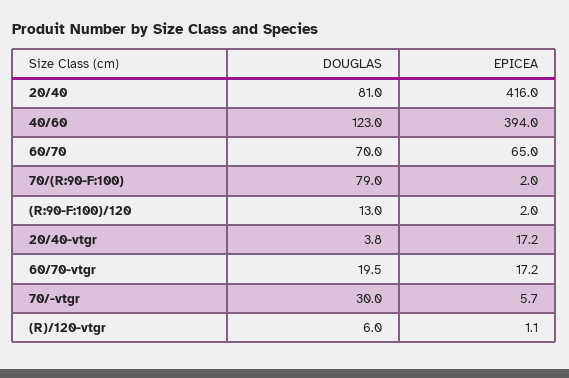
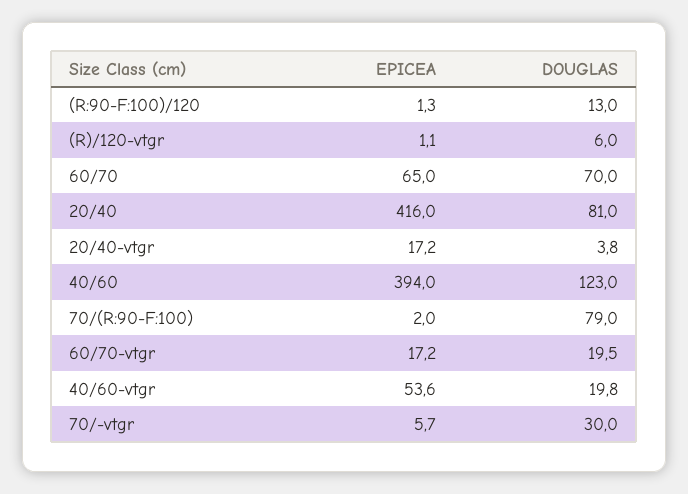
  {
    "DOUGLAS": {
      "20/40": 81,
      "40/60": 123,
      "60/70": 70,
      "70/(R:90-F:100)": 79,
      "(R:90-F:100)/120": 13,
      "20/40-vtgr": 3.8,
      "60/70-vtgr": 19.5,
      "70/-vtgr": 30,
-     "(R)/120-vtgr": 6
+     "(R)/120-vtgr": 6,
+     "40/60-vtgr": 19.8
    },
    "EPICEA": {
      "20/40": 416,
      "40/60": 394,
      "60/70": 65,
      "70/(R:90-F:100)": 2,
-     "(R:90-F:100)/120": 2,
+     "(R:90-F:100)/120": 1.3,
      "20/40-vtgr": 17.2,
      "60/70-vtgr": 17.2,
      "70/-vtgr": 5.7,
-     "(R)/120-vtgr": 1.1
+     "(R)/120-vtgr": 1.1,
+     "40/60-vtgr": 53.6
    }
  }

